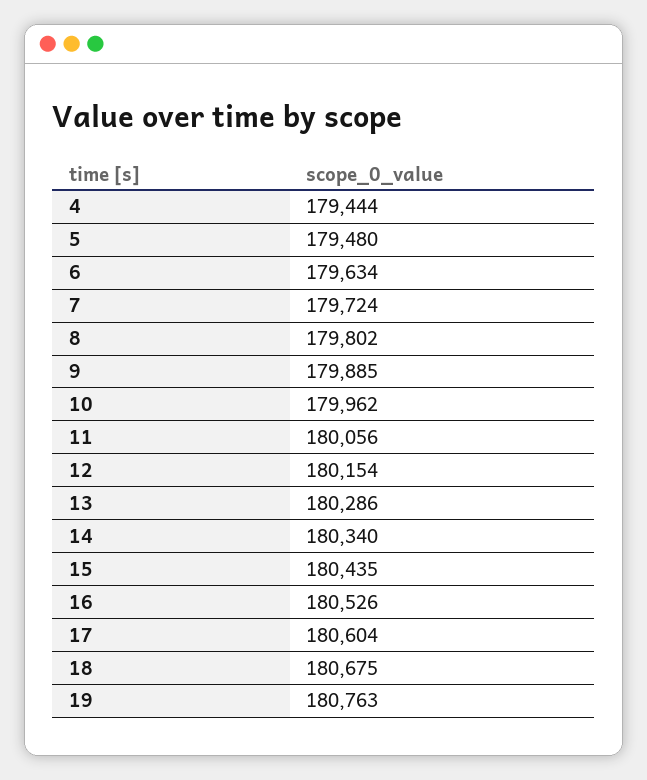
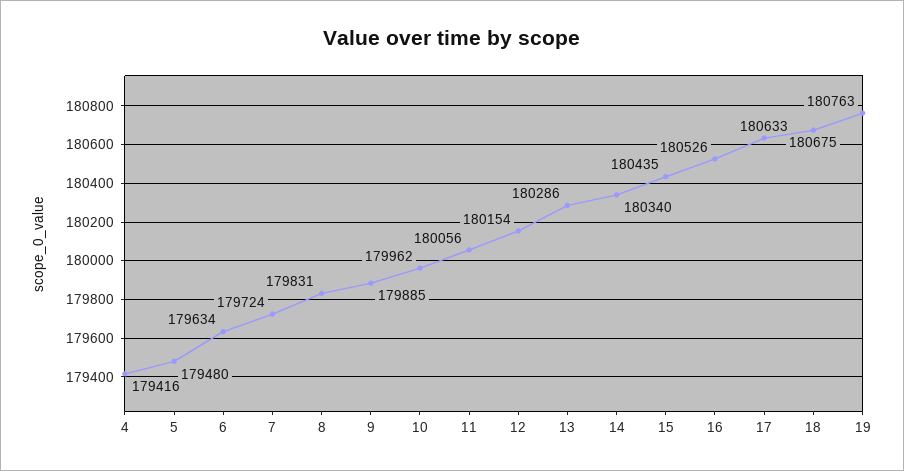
  {
-   "4": 179444,
+   "4": 179416,
    "5": 179480,
    "6": 179634,
    "7": 179724,
-   "8": 179802,
+   "8": 179831,
    "9": 179885,
    "10": 179962,
    "11": 180056,
    "12": 180154,
    "13": 180286,
    "14": 180340,
    "15": 180435,
    "16": 180526,
-   "17": 180604,
+   "17": 180633,
    "18": 180675,
    "19": 180763
  }

